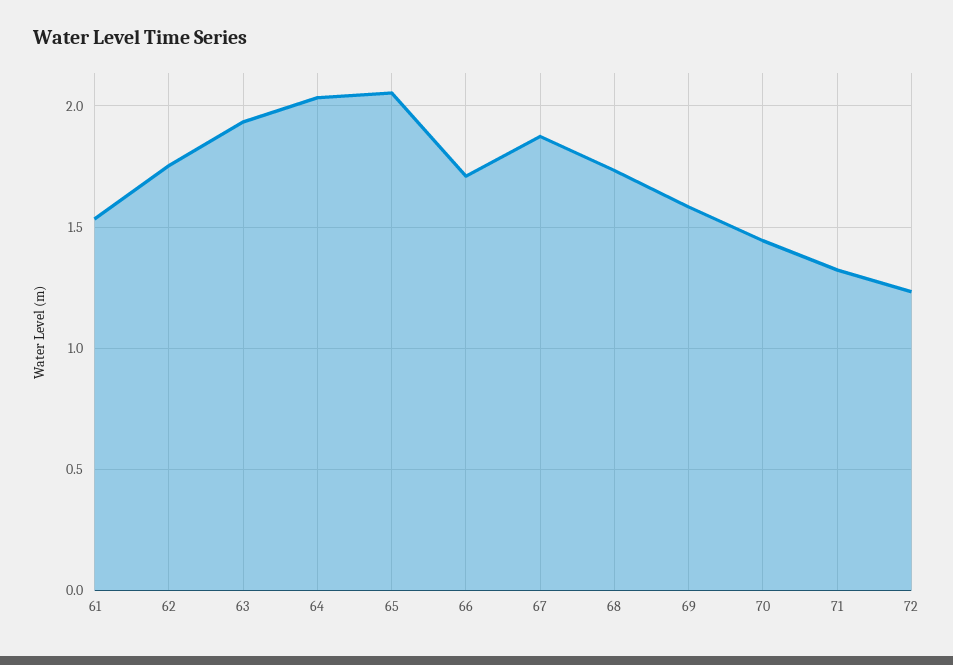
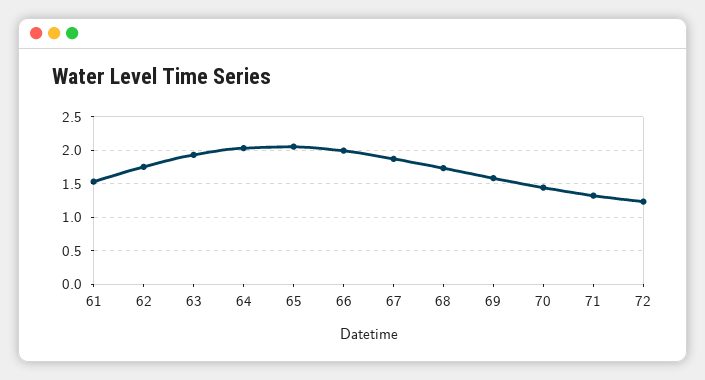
  {
    "61": 1.55,
    "62": 1.75,
    "63": 1.95,
    "64": 2.05,
    "65": 2.05,
-   "66": 1.7,
+   "66": 2,
    "67": 1.85,
    "68": 1.75,
    "69": 1.6,
    "70": 1.45,
    "71": 1.3,
    "72": 1.25
  }

